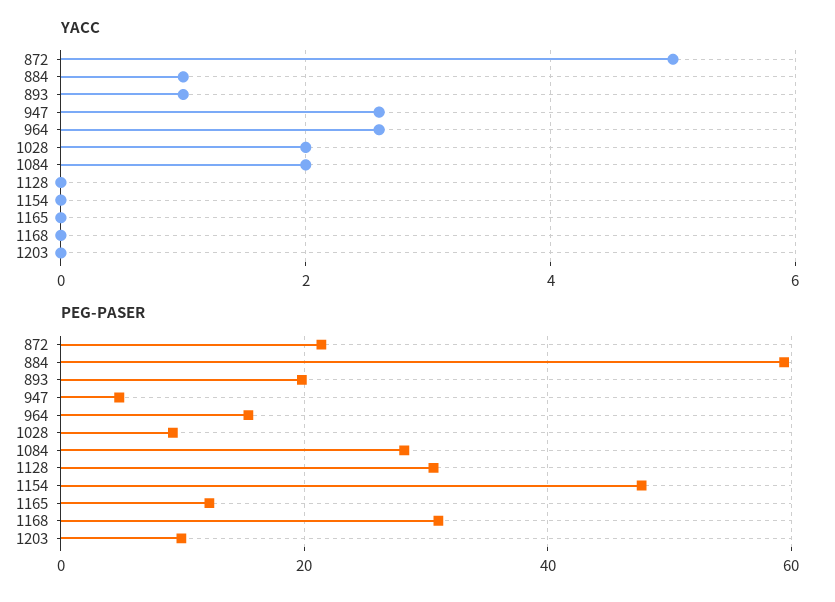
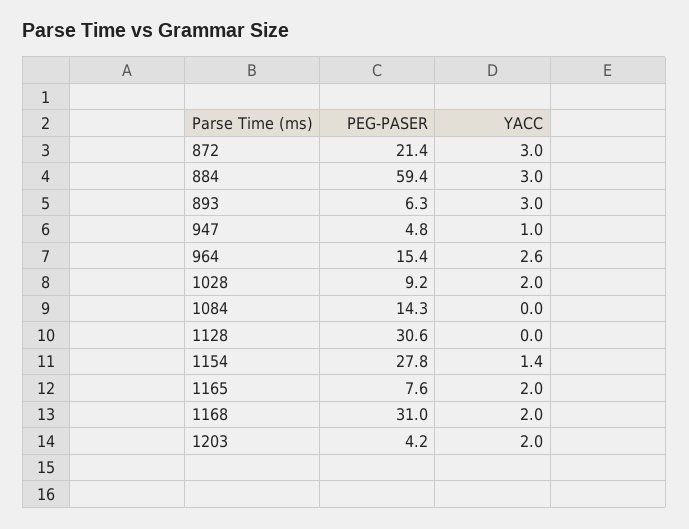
  {
    "YACC": {
-     "872": 5,
+     "872": 3,
-     "884": 1,
+     "884": 3,
-     "893": 1,
+     "893": 3,
-     "947": 2.5,
+     "947": 1,
      "964": 2.6,
      "1028": 2,
-     "1084": 2,
+     "1084": 0,
      "1128": 0,
-     "1154": 0,
+     "1154": 1.4,
-     "1165": 0,
+     "1165": 2,
-     "1168": 0,
+     "1168": 2,
-     "1203": 0
+     "1203": 2
    },
    "PEG-PASER": {
      "872": 21.4,
      "884": 59.4,
-     "893": 20,
+     "893": 6.3,
      "947": 4.8,
      "964": 15.4,
      "1028": 9.2,
-     "1084": 28,
+     "1084": 14.3,
      "1128": 30.6,
-     "1154": 48,
+     "1154": 27.8,
-     "1165": 12,
+     "1165": 7.6,
      "1168": 31,
-     "1203": 10
+     "1203": 4.2
    }
  }

